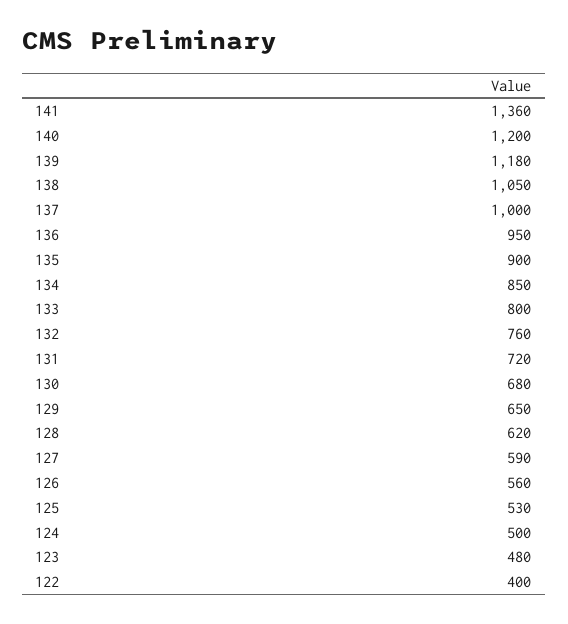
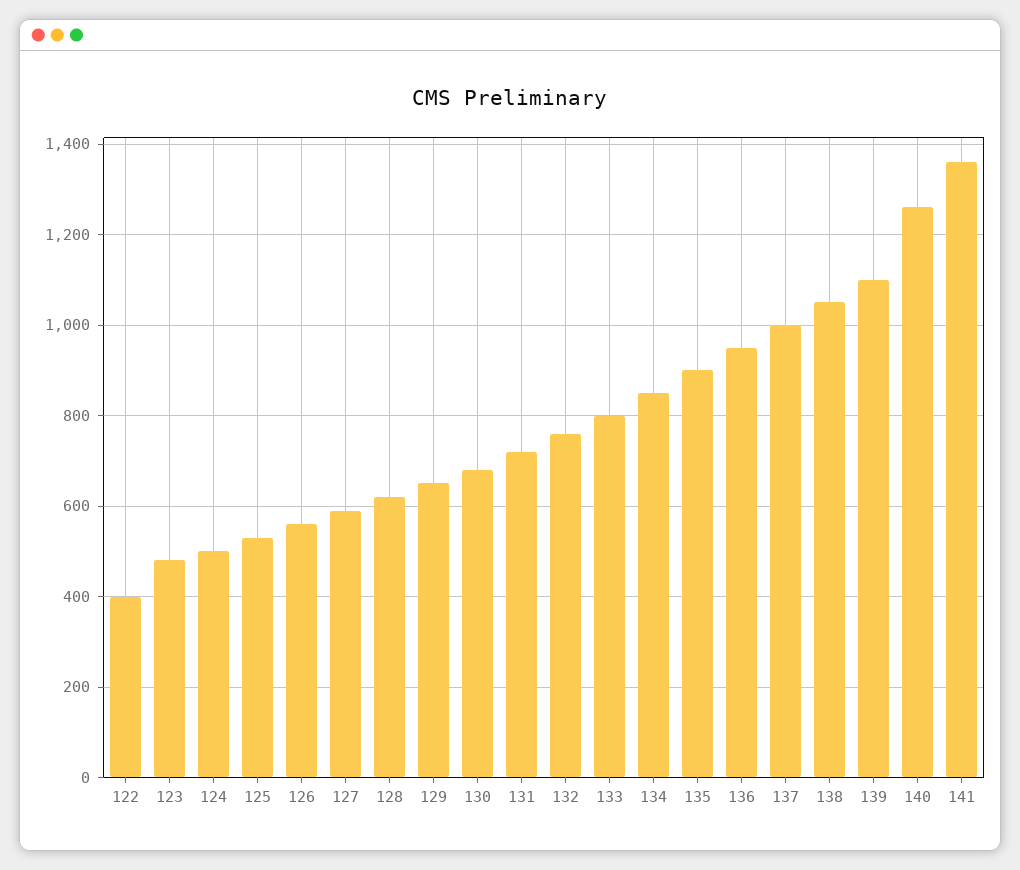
  {
    "141": 1360,
-   "140": 1200,
+   "140": 1260,
-   "139": 1180,
+   "139": 1100,
    "138": 1050,
    "137": 1000,
    "136": 950,
    "135": 900,
    "134": 850,
    "133": 800,
    "132": 760,
    "131": 720,
    "130": 680,
    "129": 650,
    "128": 620,
    "127": 590,
    "126": 560,
    "125": 530,
    "124": 500,
    "123": 480,
    "122": 400
  }

